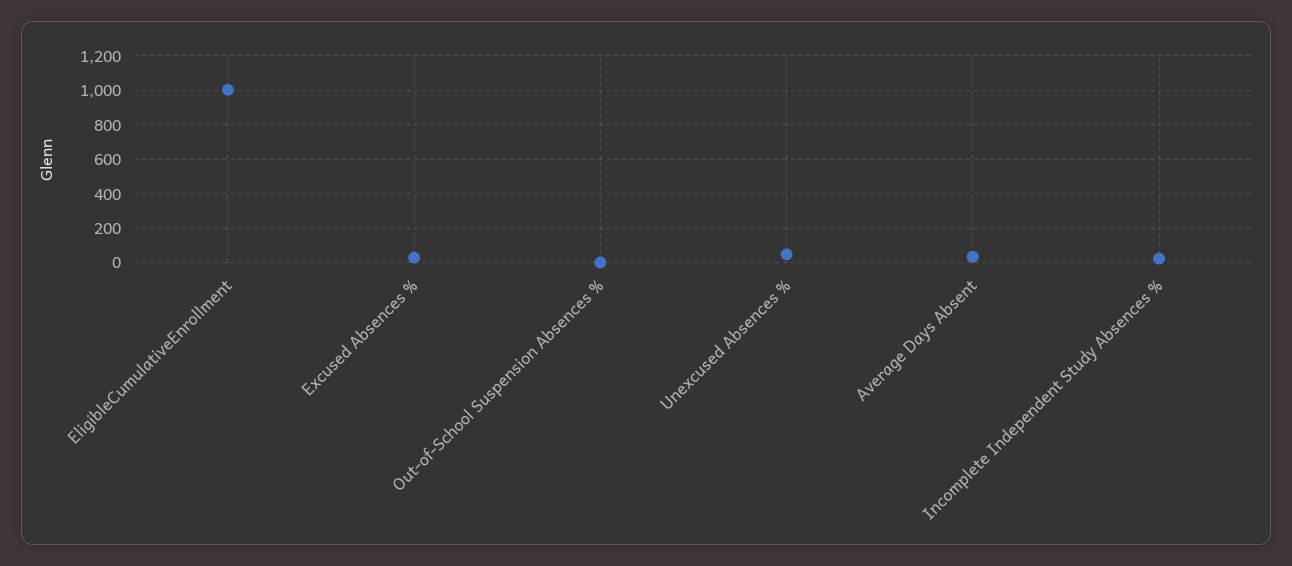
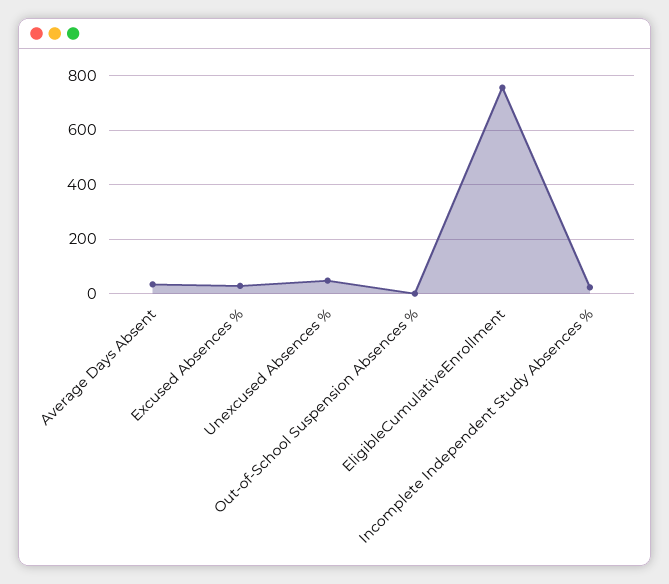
  {
-   "EligibleCumulativeEnrollment": 1000,
+   "EligibleCumulativeEnrollment": 750,
    "Excused Absences %": 25,
    "Out-of-School Suspension Absences %": 0,
    "Unexcused Absences %": 50,
    "Average Days Absent": 25,
    "Incomplete Independent Study Absences %": 25
  }

